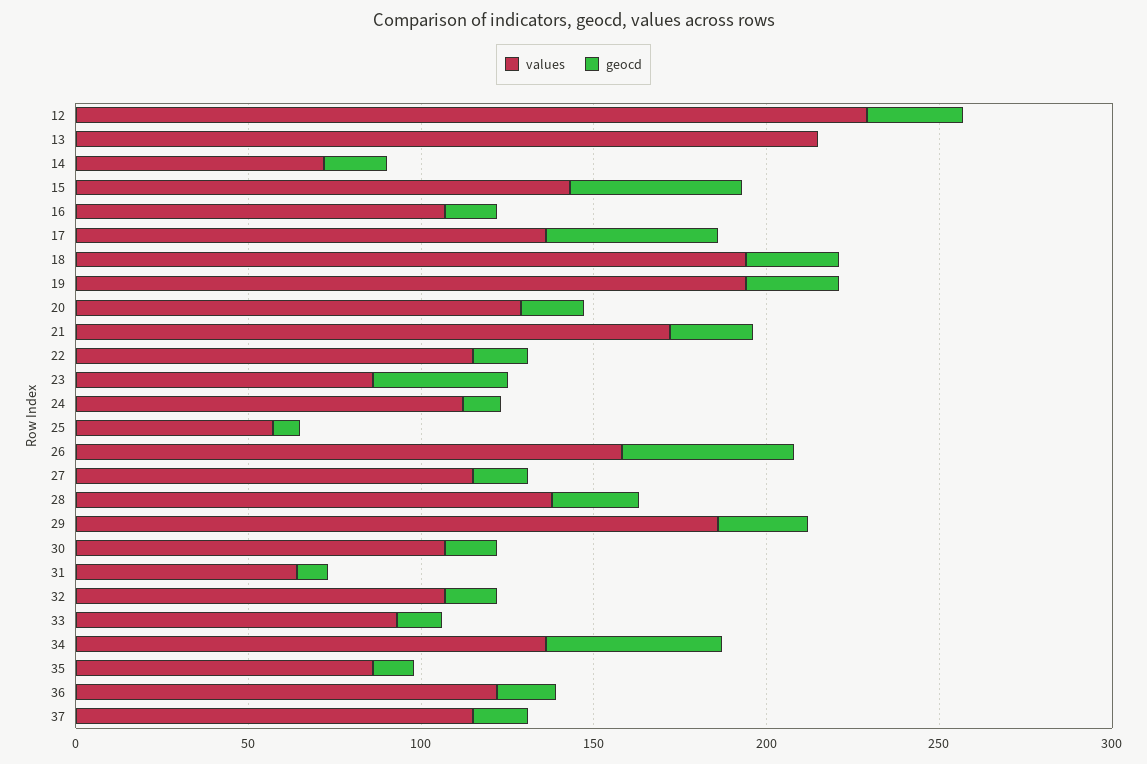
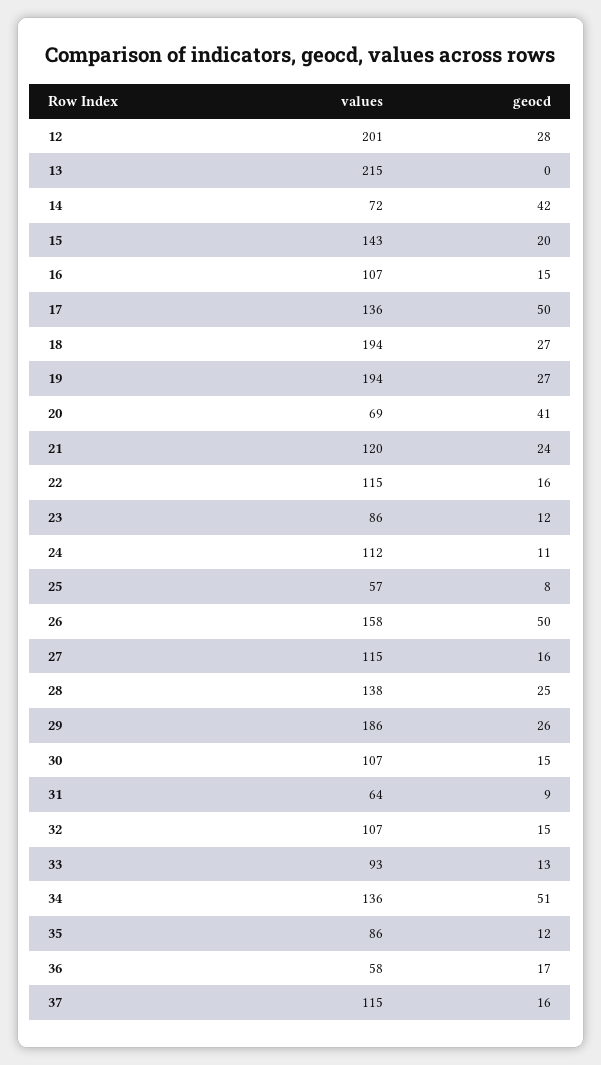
  {
    "values": {
-     "12": 230,
+     "12": 201,
      "13": 215,
      "14": 72,
      "15": 143,
      "16": 107,
      "17": 136,
      "18": 194,
      "19": 194,
-     "20": 130,
+     "20": 69,
-     "21": 170,
+     "21": 120,
      "22": 115,
      "23": 86,
      "24": 112,
      "25": 57,
      "26": 158,
      "27": 115,
      "28": 138,
      "29": 186,
      "30": 107,
      "31": 64,
      "32": 107,
      "33": 93,
      "34": 136,
      "35": 86,
-     "36": 120,
+     "36": 58,
      "37": 115
    },
    "geocd": {
      "12": 28,
      "13": 0,
-     "14": 20,
+     "14": 42,
-     "15": 50,
+     "15": 20,
      "16": 15,
      "17": 50,
      "18": 27,
      "19": 27,
-     "20": 20,
+     "20": 41,
      "21": 24,
      "22": 16,
-     "23": 40,
+     "23": 12,
      "24": 11,
      "25": 8,
      "26": 50,
      "27": 16,
      "28": 25,
      "29": 26,
      "30": 15,
      "31": 9,
      "32": 15,
      "33": 13,
      "34": 51,
      "35": 12,
      "36": 17,
      "37": 16
    }
  }

